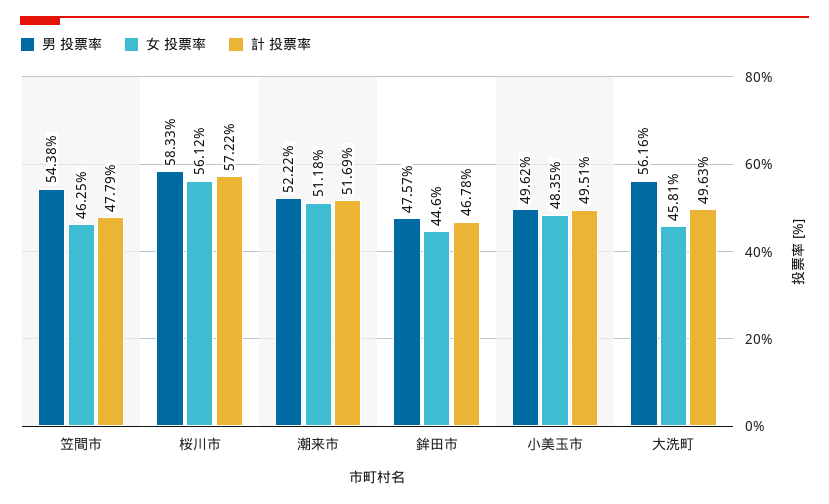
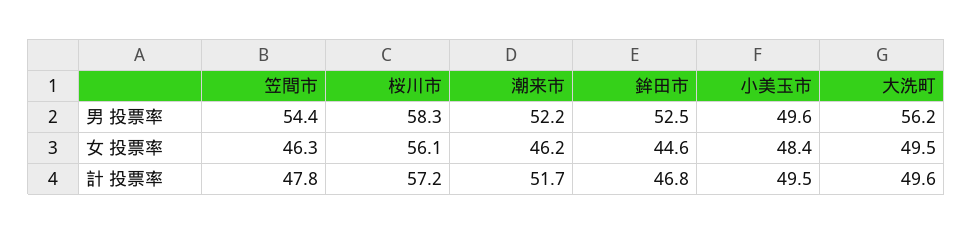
  {
    "男 投票率": {
      "笠間市": 54.38,
      "桜川市": 58.33,
      "潮来市": 52.22,
-     "鉾田市": 47.57,
+     "鉾田市": 52.5,
      "小美玉市": 49.62,
      "大洗町": 56.16
    },
    "女 投票率": {
      "笠間市": 46.25,
      "桜川市": 56.12,
-     "潮来市": 51.18,
+     "潮来市": 46.2,
      "鉾田市": 44.6,
      "小美玉市": 48.35,
-     "大洗町": 45.81
+     "大洗町": 49.5
    },
    "計 投票率": {
      "笠間市": 47.79,
      "桜川市": 57.22,
      "潮来市": 51.69,
      "鉾田市": 46.78,
      "小美玉市": 49.51,
      "大洗町": 49.63
    }
  }

